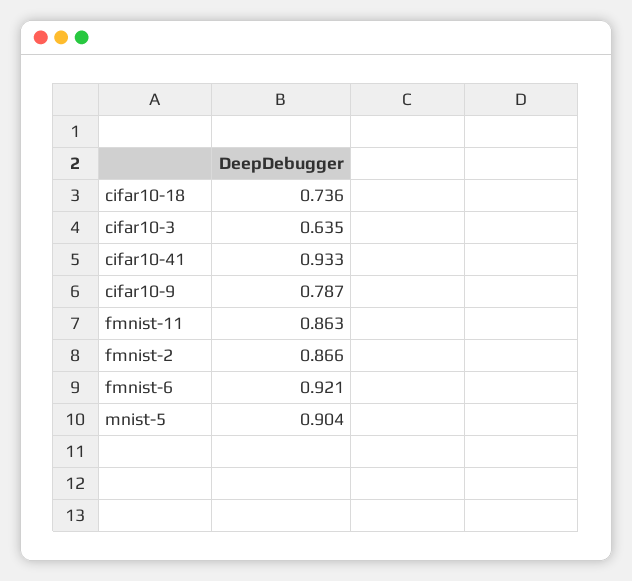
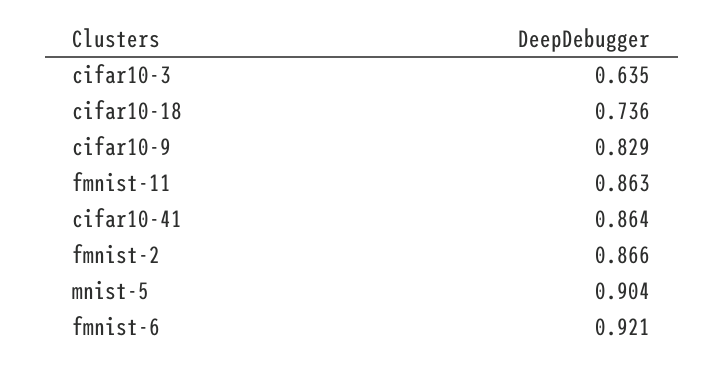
  {
    "cifar10-18": 0.736,
    "cifar10-3": 0.635,
-   "cifar10-41": 0.933,
+   "cifar10-41": 0.864,
-   "cifar10-9": 0.787,
+   "cifar10-9": 0.829,
    "fmnist-11": 0.863,
    "fmnist-2": 0.866,
    "fmnist-6": 0.921,
    "mnist-5": 0.904
  }

